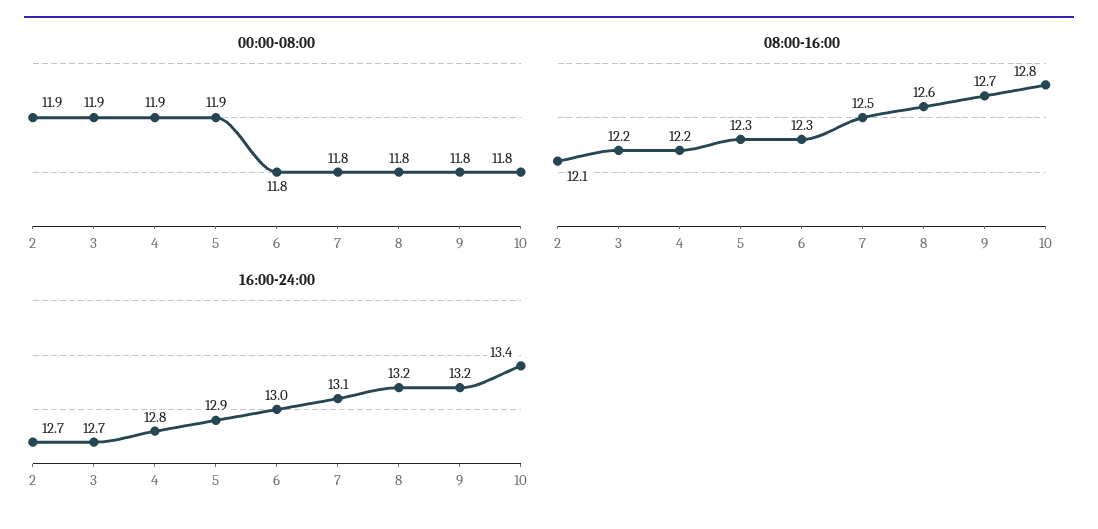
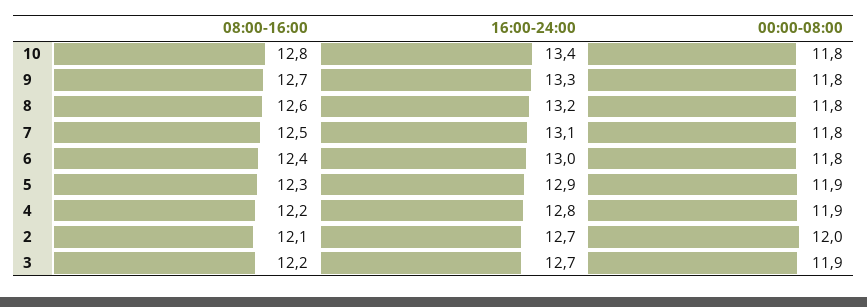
  {
    "00:00-08:00": {
-     "2": 11.9,
+     "2": 12,
      "3": 11.9,
      "4": 11.9,
      "5": 11.9,
      "6": 11.8,
      "7": 11.8,
      "8": 11.8,
      "9": 11.8,
      "10": 11.8
    },
    "08:00-16:00": {
      "2": 12.1,
      "3": 12.2,
      "4": 12.2,
      "5": 12.3,
-     "6": 12.3,
+     "6": 12.4,
      "7": 12.5,
      "8": 12.6,
      "9": 12.7,
      "10": 12.8
    },
    "16:00-24:00": {
      "2": 12.7,
      "3": 12.7,
      "4": 12.8,
      "5": 12.9,
      "6": 13,
      "7": 13.1,
      "8": 13.2,
-     "9": 13.2,
+     "9": 13.3,
      "10": 13.4
    }
  }

